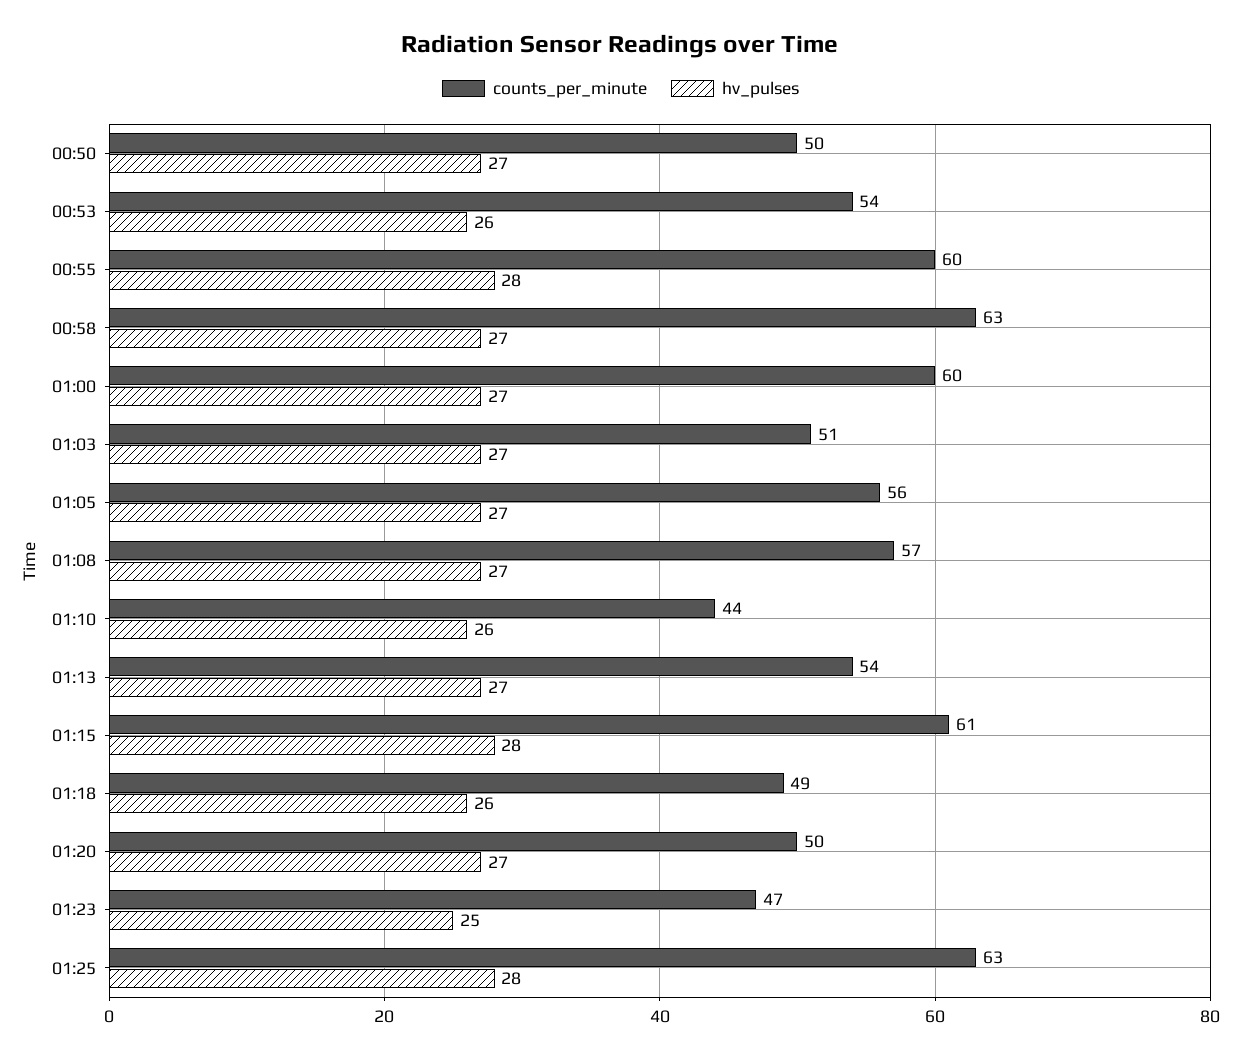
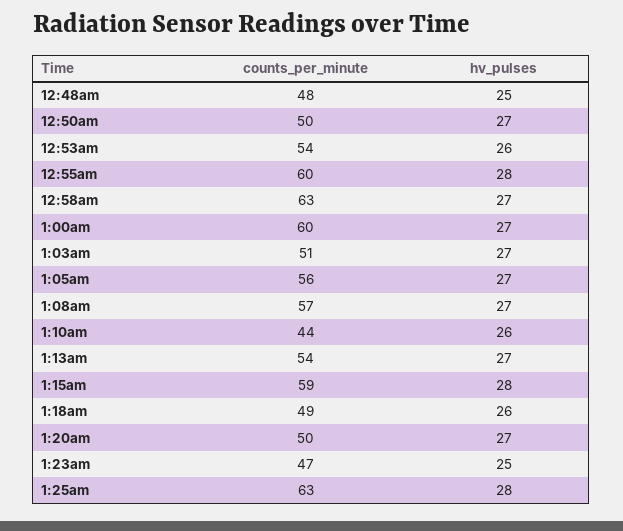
  {
    "counts_per_minute": {
      "00:50": 50,
      "00:53": 54,
      "00:55": 60,
      "00:58": 63,
      "01:00": 60,
      "01:03": 51,
      "01:05": 56,
      "01:08": 57,
      "01:10": 44,
      "01:13": 54,
-     "01:15": 61,
+     "01:15": 59,
      "01:18": 49,
      "01:20": 50,
      "01:23": 47,
-     "01:25": 63
+     "01:25": 63,
+     "12:48am": 48
    },
    "hv_pulses": {
      "00:50": 27,
      "00:53": 26,
      "00:55": 28,
      "00:58": 27,
      "01:00": 27,
      "01:03": 27,
      "01:05": 27,
      "01:08": 27,
      "01:10": 26,
      "01:13": 27,
      "01:15": 28,
      "01:18": 26,
      "01:20": 27,
      "01:23": 25,
-     "01:25": 28
+     "01:25": 28,
+     "12:48am": 25
    }
  }

